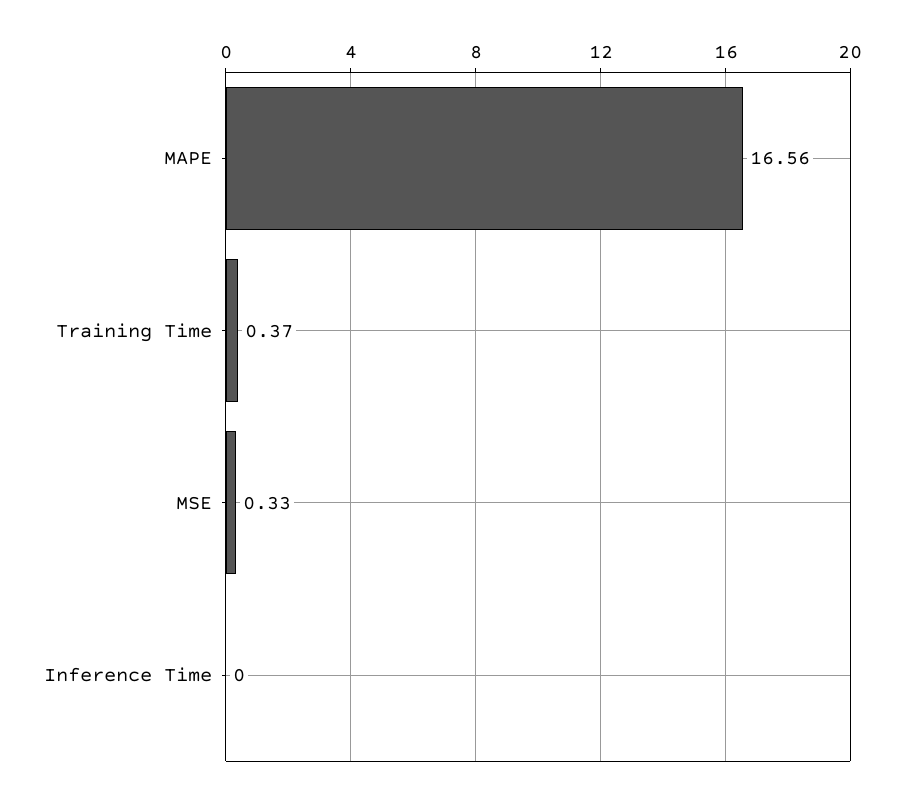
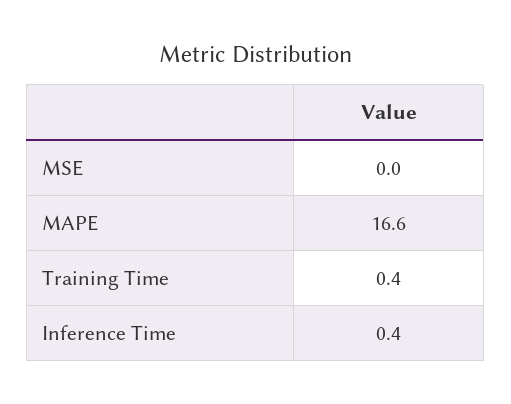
  {
    "MAPE": 16.56,
    "Training Time": 0.37,
-   "MSE": 0.33,
+   "MSE": 0,
-   "Inference Time": 0
+   "Inference Time": 0.4
  }

